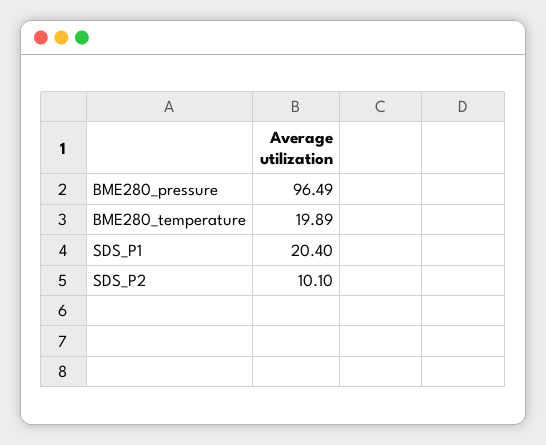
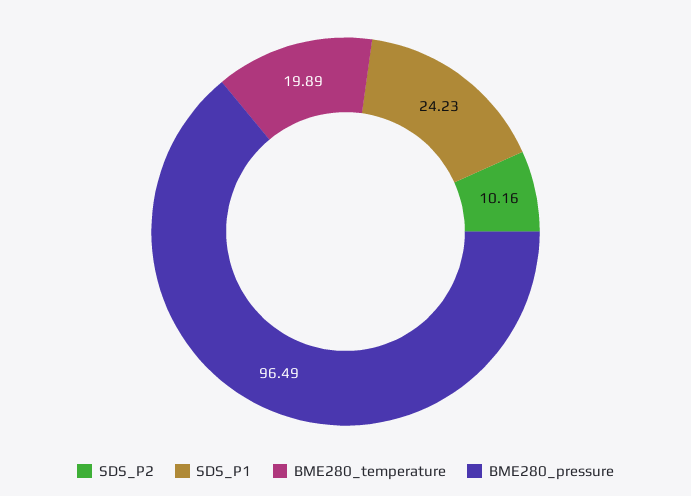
  {
    "BME280_pressure": 96.49,
    "BME280_temperature": 19.89,
-   "SDS_P1": 20.4,
+   "SDS_P1": 24.23,
-   "SDS_P2": 10.1
+   "SDS_P2": 10.16
  }

